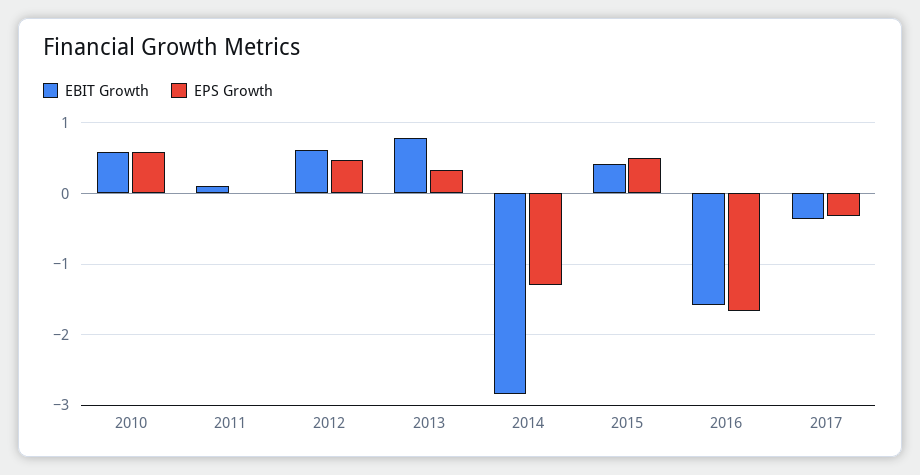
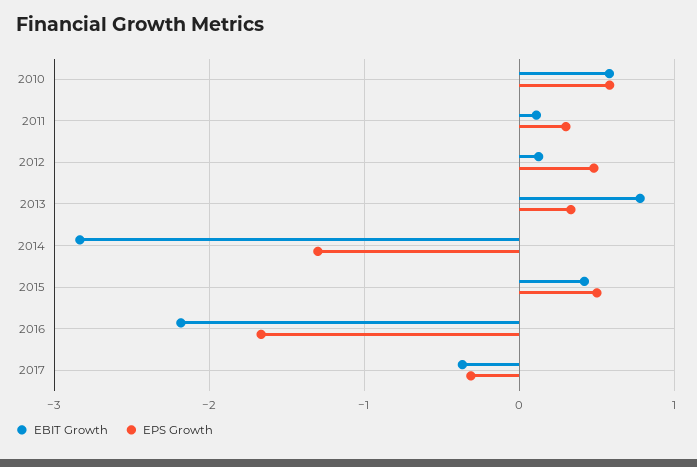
  {
    "EBIT Growth": {
      "2010": 0.6,
      "2011": 0.1,
-     "2012": 0.6,
+     "2012": 0.1,
      "2013": 0.8,
      "2014": -2.8,
      "2015": 0.4,
-     "2016": -1.6,
+     "2016": -2.2,
      "2017": -0.4
    },
    "EPS Growth": {
      "2010": 0.6,
-     "2011": 0,
+     "2011": 0.3,
      "2012": 0.5,
      "2013": 0.3,
      "2014": -1.3,
      "2015": 0.5,
      "2016": -1.7,
      "2017": -0.3
    }
  }

